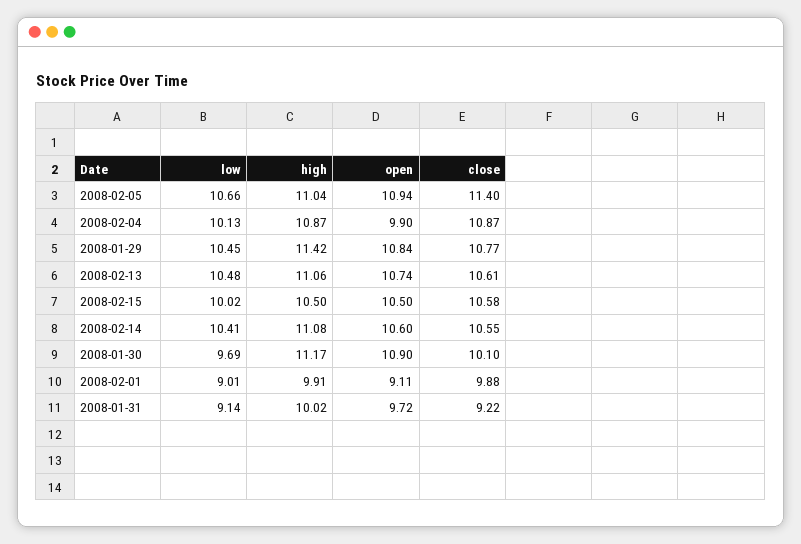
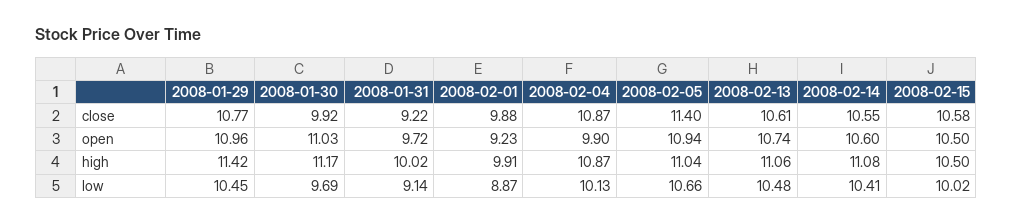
  {
    "low": {
      "2008-02-05": 10.66,
      "2008-02-04": 10.13,
      "2008-01-29": 10.45,
      "2008-02-13": 10.48,
      "2008-02-15": 10.02,
      "2008-02-14": 10.41,
      "2008-01-30": 9.69,
-     "2008-02-01": 9.01,
+     "2008-02-01": 8.87,
      "2008-01-31": 9.14
    },
    "high": {
      "2008-02-05": 11.04,
      "2008-02-04": 10.87,
      "2008-01-29": 11.42,
      "2008-02-13": 11.06,
      "2008-02-15": 10.5,
      "2008-02-14": 11.08,
      "2008-01-30": 11.17,
      "2008-02-01": 9.91,
      "2008-01-31": 10.02
    },
    "open": {
      "2008-02-05": 10.94,
      "2008-02-04": 9.9,
-     "2008-01-29": 10.84,
+     "2008-01-29": 10.96,
      "2008-02-13": 10.74,
      "2008-02-15": 10.5,
      "2008-02-14": 10.6,
-     "2008-01-30": 10.9,
+     "2008-01-30": 11.03,
-     "2008-02-01": 9.11,
+     "2008-02-01": 9.23,
      "2008-01-31": 9.72
    },
    "close": {
      "2008-02-05": 11.4,
      "2008-02-04": 10.87,
      "2008-01-29": 10.77,
      "2008-02-13": 10.61,
      "2008-02-15": 10.58,
      "2008-02-14": 10.55,
-     "2008-01-30": 10.1,
+     "2008-01-30": 9.92,
      "2008-02-01": 9.88,
      "2008-01-31": 9.22
    }
  }

